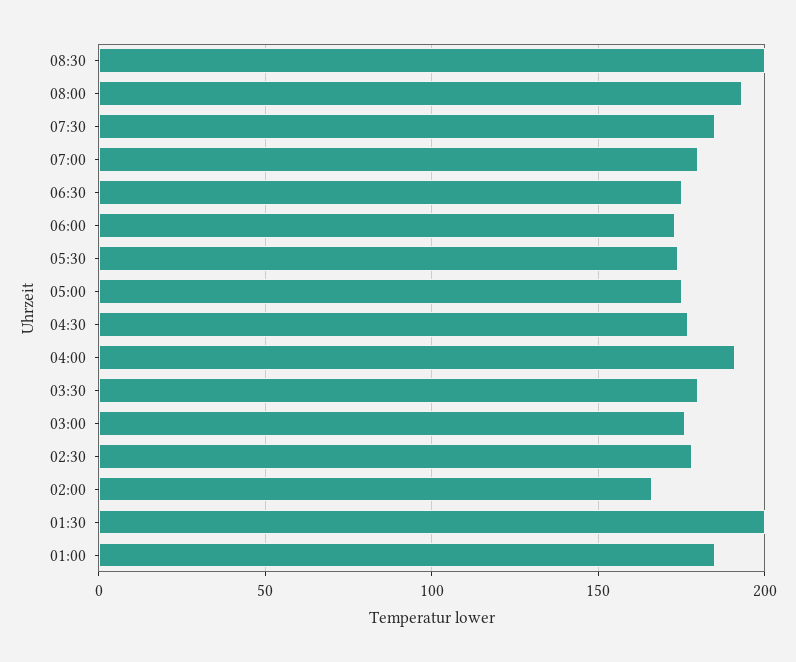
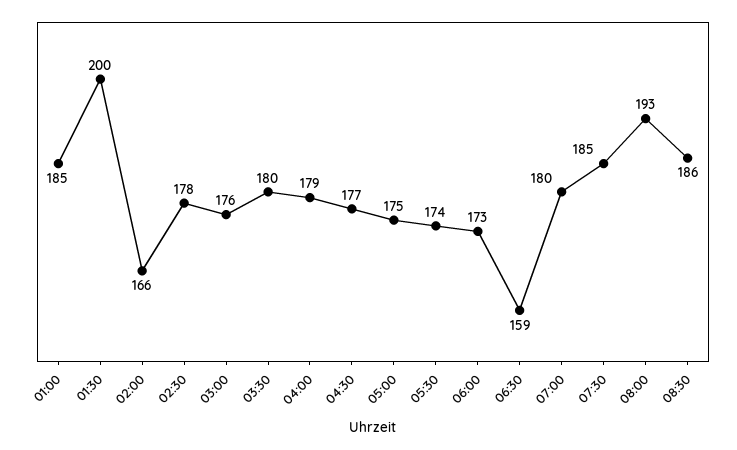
  {
-   "08:30": 200,
+   "08:30": 186,
    "08:00": 193,
    "07:30": 185,
    "07:00": 180,
-   "06:30": 175,
+   "06:30": 159,
    "06:00": 173,
    "05:30": 174,
    "05:00": 175,
    "04:30": 177,
-   "04:00": 190,
+   "04:00": 179,
    "03:30": 180,
    "03:00": 176,
    "02:30": 178,
    "02:00": 166,
    "01:30": 200,
    "01:00": 185
  }

